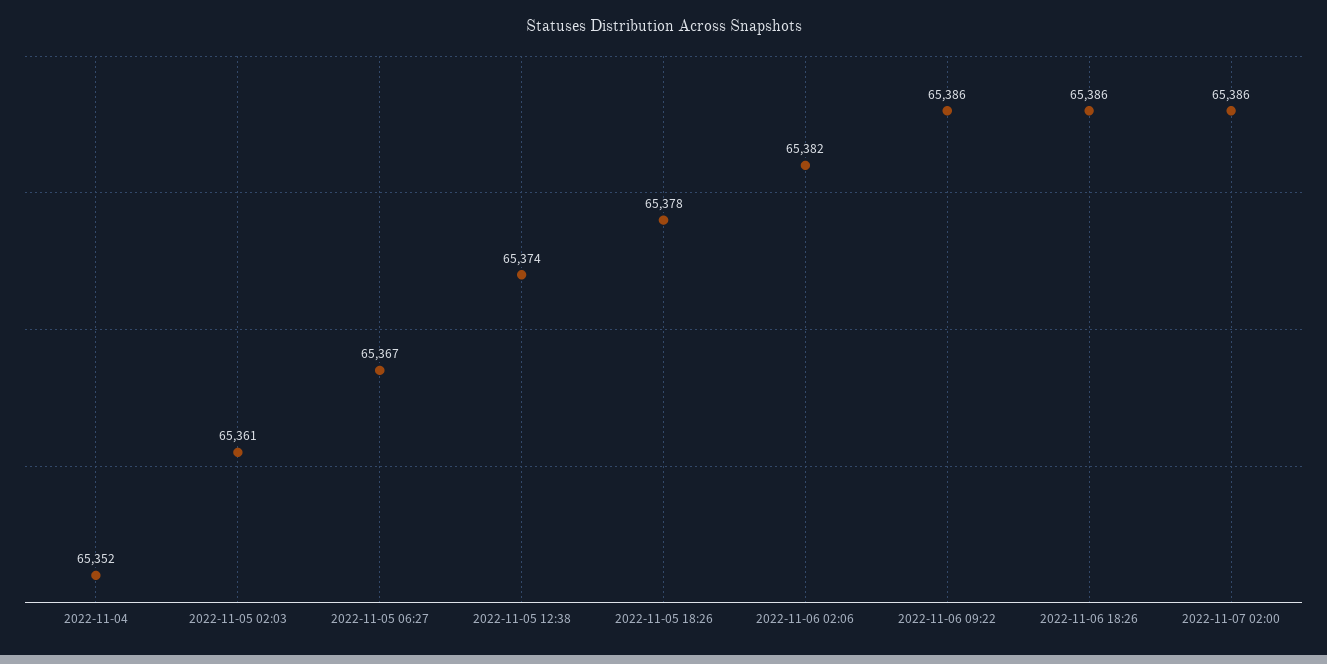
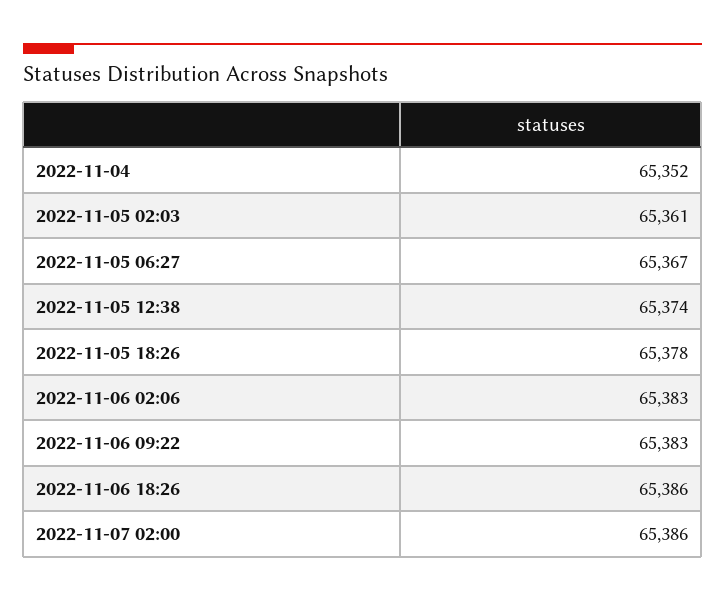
  {
    "2022-11-04": 65352,
    "2022-11-05 02:03": 65361,
    "2022-11-05 06:27": 65367,
    "2022-11-05 12:38": 65374,
    "2022-11-05 18:26": 65378,
-   "2022-11-06 02:06": 65382,
+   "2022-11-06 02:06": 65383,
-   "2022-11-06 09:22": 65386,
+   "2022-11-06 09:22": 65383,
    "2022-11-06 18:26": 65386,
    "2022-11-07 02:00": 65386
  }

